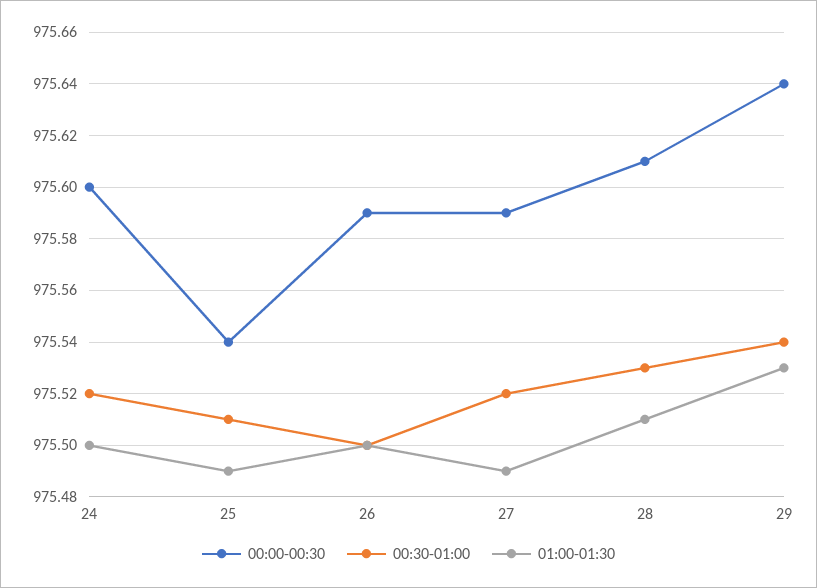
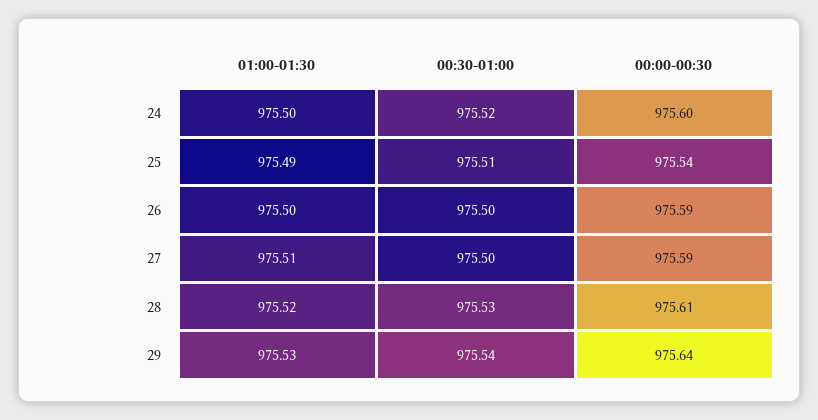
  {
    "00:00-00:30": {
      "24": 975.6,
      "25": 975.54,
      "26": 975.59,
      "27": 975.59,
      "28": 975.61,
      "29": 975.64
    },
    "00:30-01:00": {
      "24": 975.52,
      "25": 975.51,
      "26": 975.5,
-     "27": 975.52,
+     "27": 975.5,
      "28": 975.53,
      "29": 975.54
    },
    "01:00-01:30": {
      "24": 975.5,
      "25": 975.49,
      "26": 975.5,
-     "27": 975.49,
+     "27": 975.51,
-     "28": 975.51,
+     "28": 975.52,
      "29": 975.53
    }
  }

